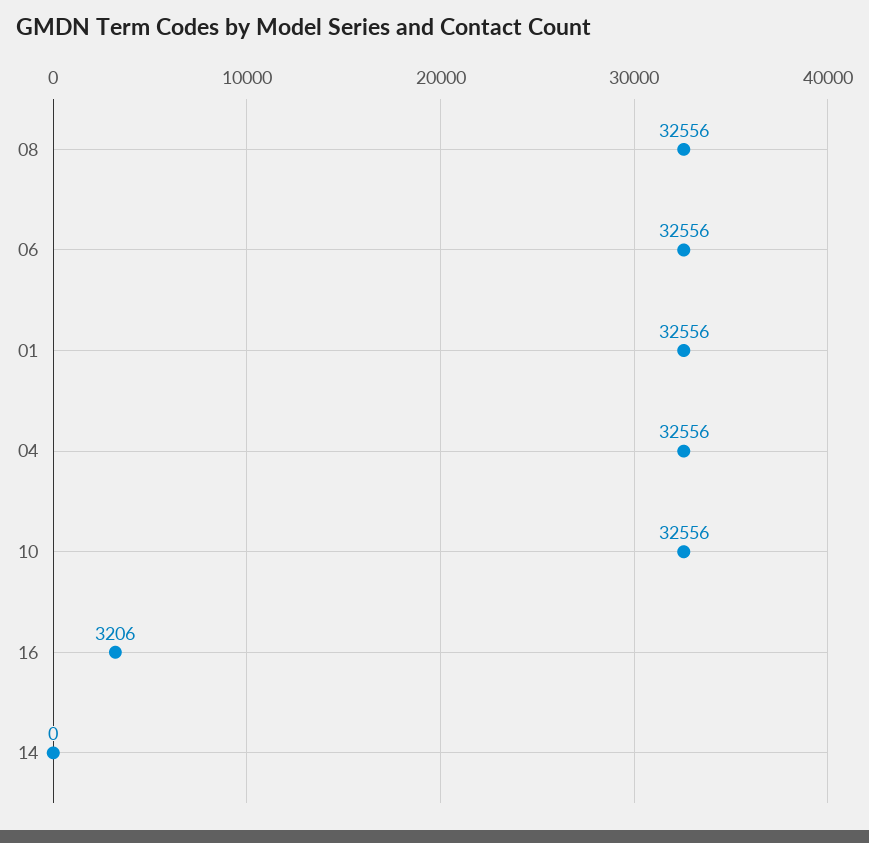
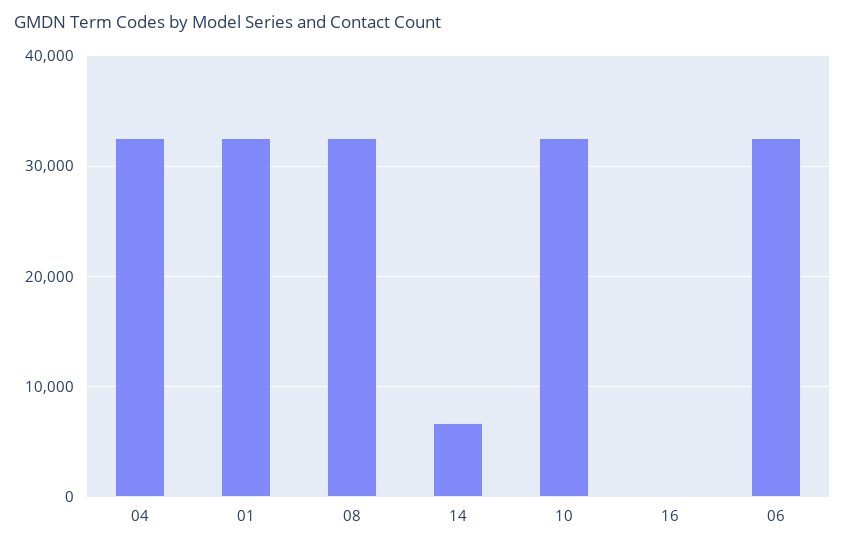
  {
    "08": 32556,
    "06": 32556,
    "01": 32556,
    "04": 32556,
    "10": 32556,
-   "16": 3206,
+   "16": 0,
-   "14": 0
+   "14": 7000
  }

